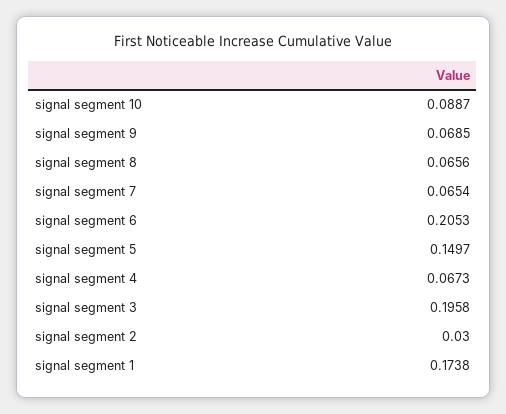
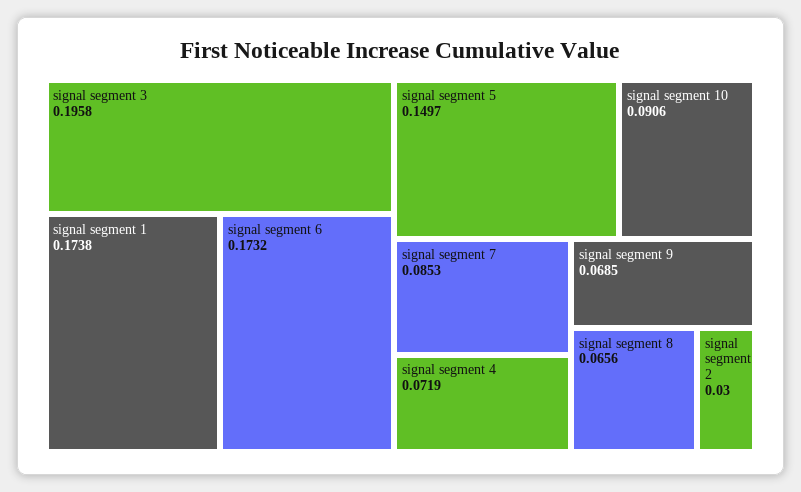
  {
-   "signal segment 10": 0.0887,
+   "signal segment 10": 0.0906,
    "signal segment 9": 0.0685,
    "signal segment 8": 0.0656,
-   "signal segment 7": 0.0654,
+   "signal segment 7": 0.0853,
-   "signal segment 6": 0.2053,
+   "signal segment 6": 0.1732,
    "signal segment 5": 0.1497,
-   "signal segment 4": 0.0673,
+   "signal segment 4": 0.0719,
    "signal segment 3": 0.1958,
    "signal segment 2": 0.03,
    "signal segment 1": 0.1738
  }

